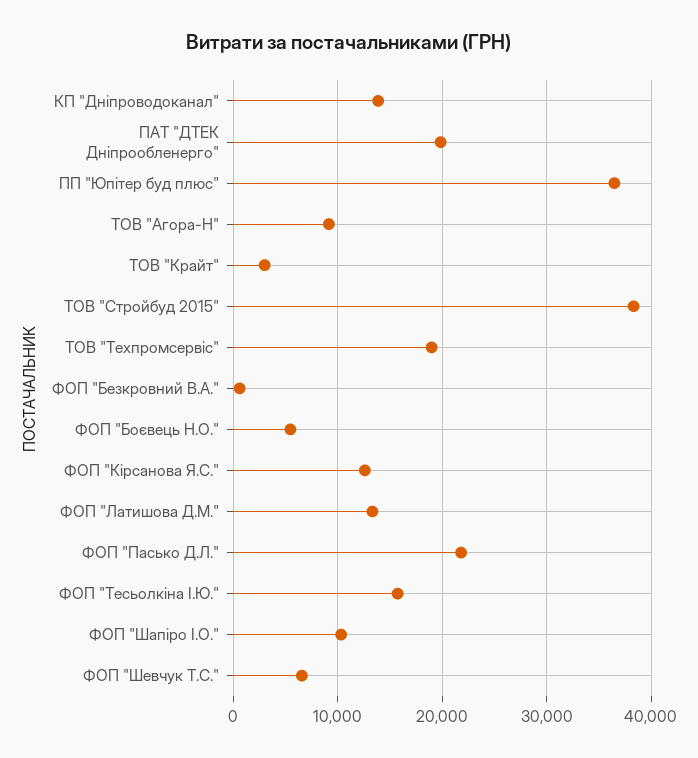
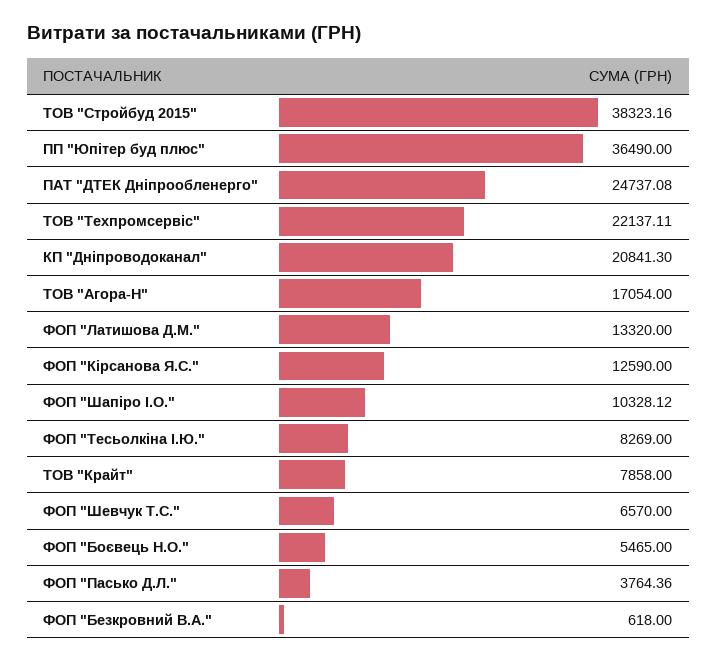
  {
-   "КП \"Дніпроводоканал\"": 14000,
+   "КП \"Дніпроводоканал\"": 20841.3,
-   "ПАТ \"ДТЕК Дніпрообленерго\"": 20000,
+   "ПАТ \"ДТЕК Дніпрообленерго\"": 24737.08,
    "ПП \"Юпітер буд плюс\"": 36490,
-   "ТОВ \"Агора-Н\"": 9000,
+   "ТОВ \"Агора-Н\"": 17054,
-   "ТОВ \"Крайт\"": 3000,
+   "ТОВ \"Крайт\"": 7858,
    "ТОВ \"Стройбуд 2015\"": 38323.16,
-   "ТОВ \"Техпромсервіс\"": 19000,
+   "ТОВ \"Техпромсервіс\"": 22137.11,
    "ФОП \"Безкровний В.А.\"": 618,
    "ФОП \"Боєвець Н.О.\"": 5465,
    "ФОП \"Кірсанова Я.С.\"": 12590,
    "ФОП \"Латишова Д.М.\"": 13320,
-   "ФОП \"Пасько Д.Л.\"": 22000,
+   "ФОП \"Пасько Д.Л.\"": 3764.36,
-   "ФОП \"Тесьолкіна І.Ю.\"": 16000,
+   "ФОП \"Тесьолкіна І.Ю.\"": 8269,
    "ФОП \"Шапіро І.О.\"": 10328.12,
    "ФОП \"Шевчук Т.С.\"": 6570
  }

